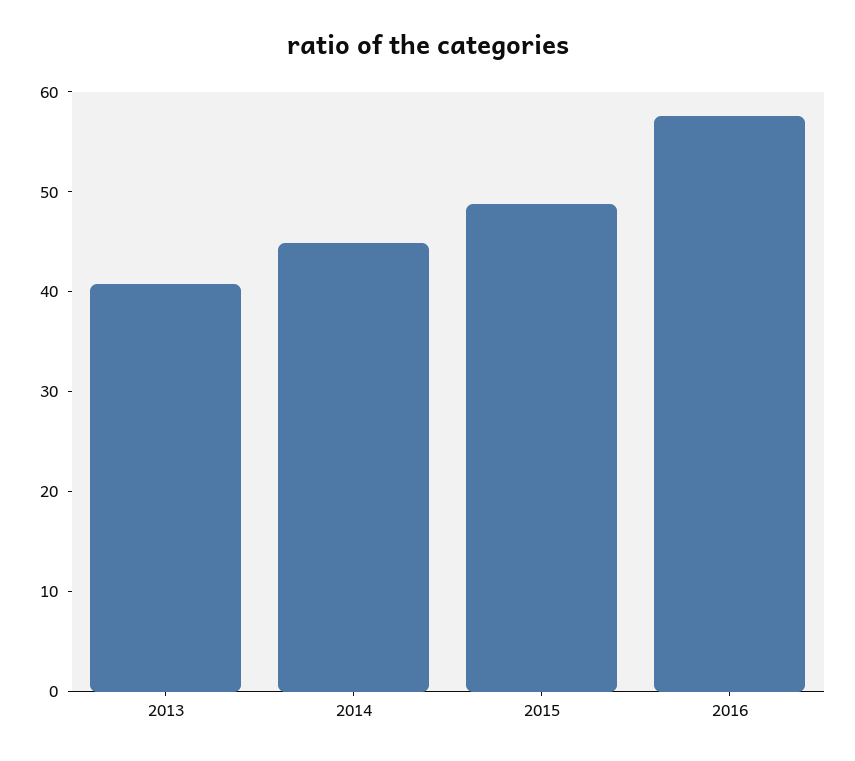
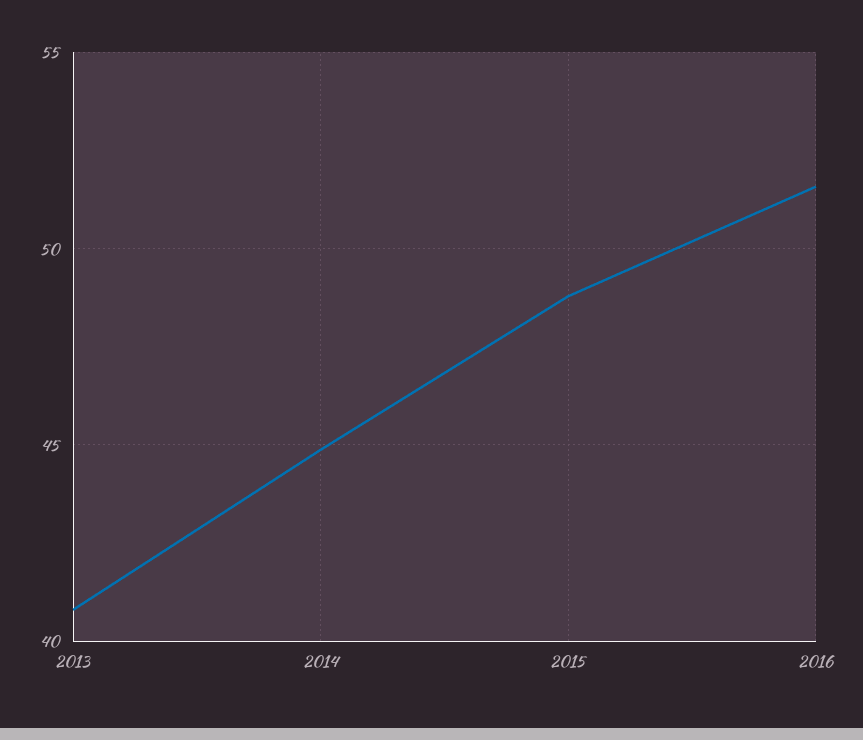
  {
    "2013": 41,
    "2014": 45,
    "2015": 49,
-   "2016": 58
+   "2016": 51.5
  }

